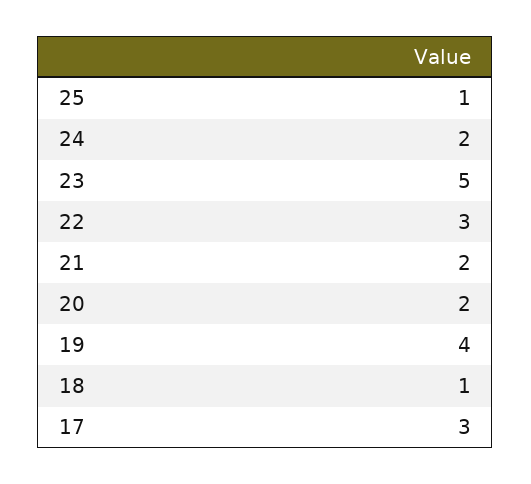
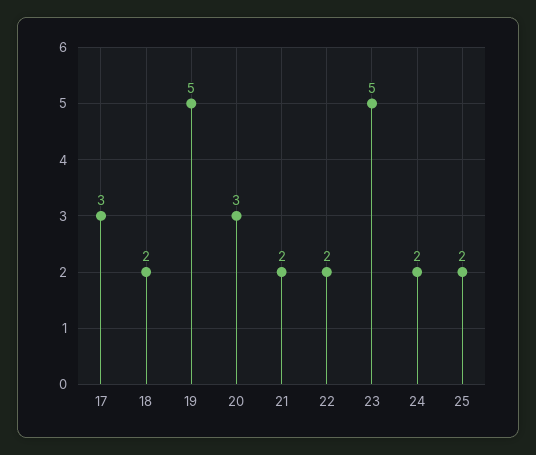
  {
-   "25": 1,
+   "25": 2,
    "24": 2,
    "23": 5,
-   "22": 3,
+   "22": 2,
    "21": 2,
-   "20": 2,
+   "20": 3,
-   "19": 4,
+   "19": 5,
-   "18": 1,
+   "18": 2,
    "17": 3
  }

